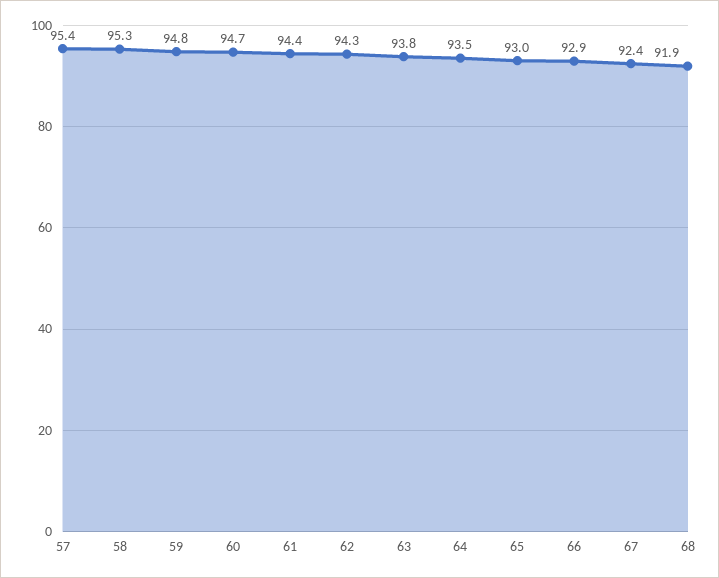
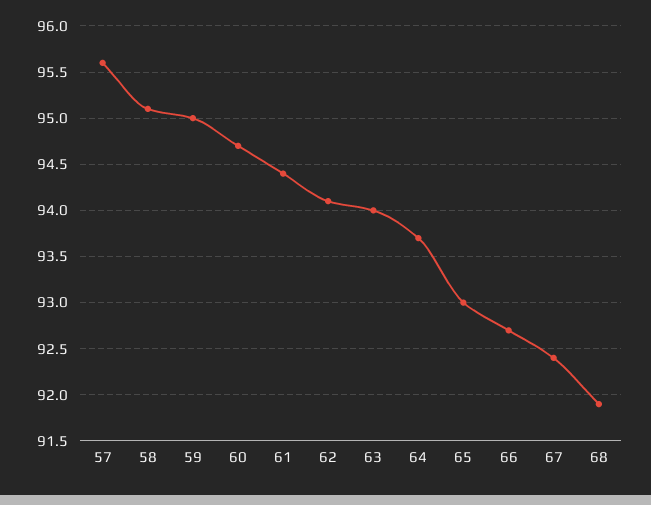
  {
-   "57": 95.4,
+   "57": 95.6,
-   "58": 95.3,
+   "58": 95.1,
-   "59": 94.8,
+   "59": 95,
    "60": 94.7,
    "61": 94.4,
-   "62": 94.3,
+   "62": 94.1,
-   "63": 93.8,
+   "63": 94,
-   "64": 93.5,
+   "64": 93.7,
    "65": 93,
-   "66": 92.9,
+   "66": 92.7,
    "67": 92.4,
    "68": 91.9
  }

